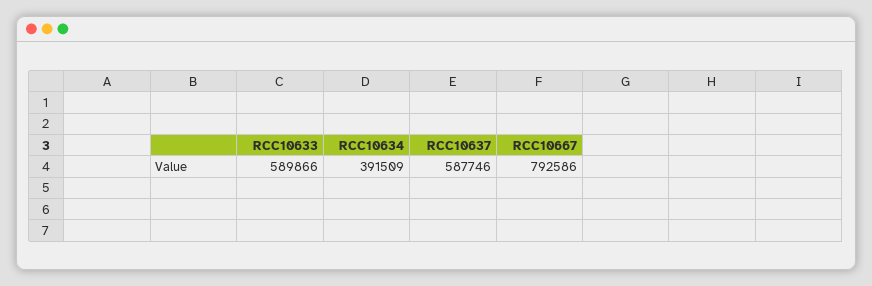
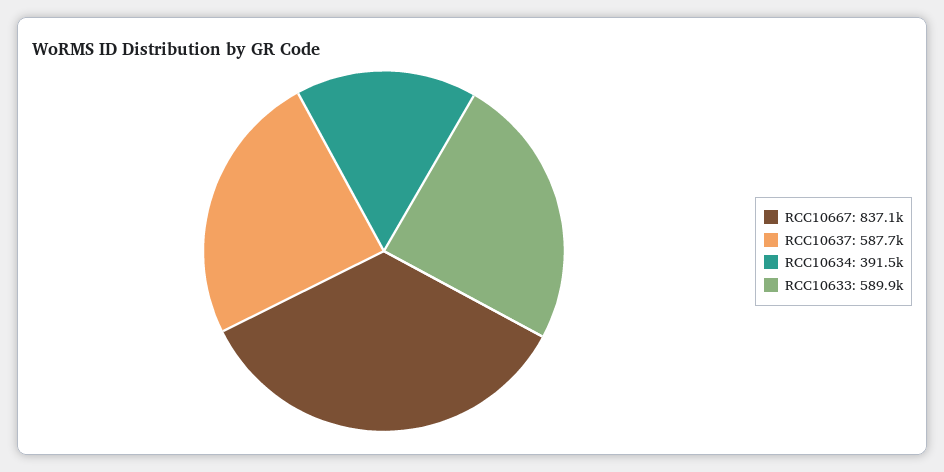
  {
    "RCC10633": 589866,
    "RCC10634": 391509,
    "RCC10637": 587746,
-   "RCC10667": 792586
+   "RCC10667": 837100
  }

